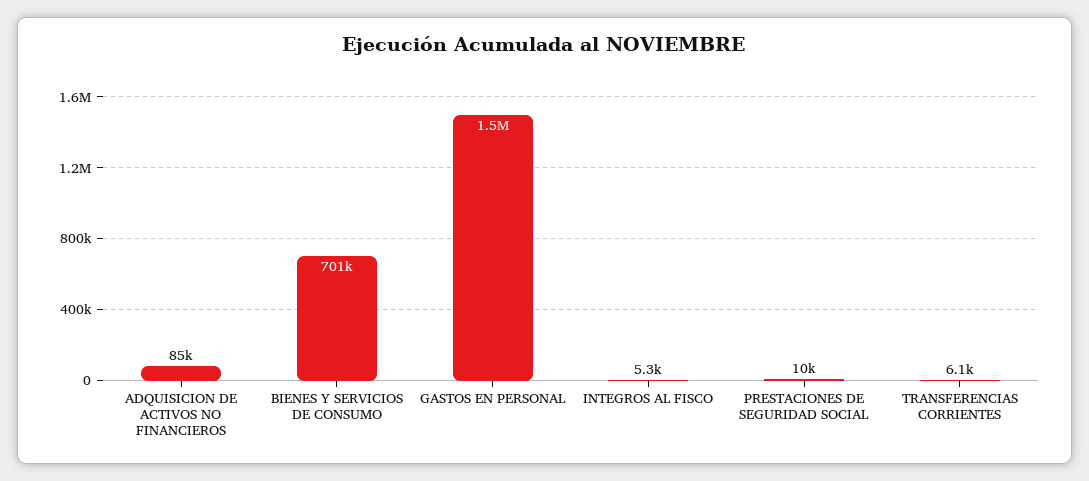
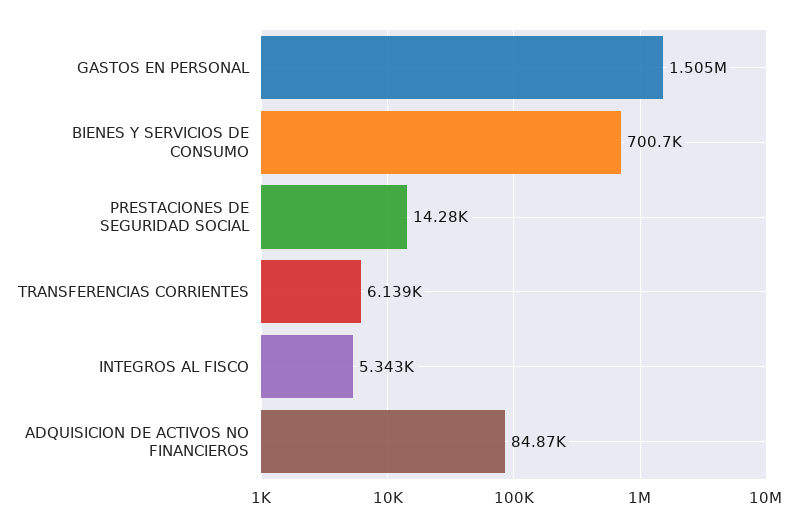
  {
    "ADQUISICION DE ACTIVOS NO FINANCIEROS": 84870,
    "BIENES Y SERVICIOS DE CONSUMO": 700700,
    "GASTOS EN PERSONAL": 1505000,
    "INTEGROS AL FISCO": 5343,
-   "PRESTACIONES DE SEGURIDAD SOCIAL": 10000,
+   "PRESTACIONES DE SEGURIDAD SOCIAL": 14280,
    "TRANSFERENCIAS CORRIENTES": 6139
  }

